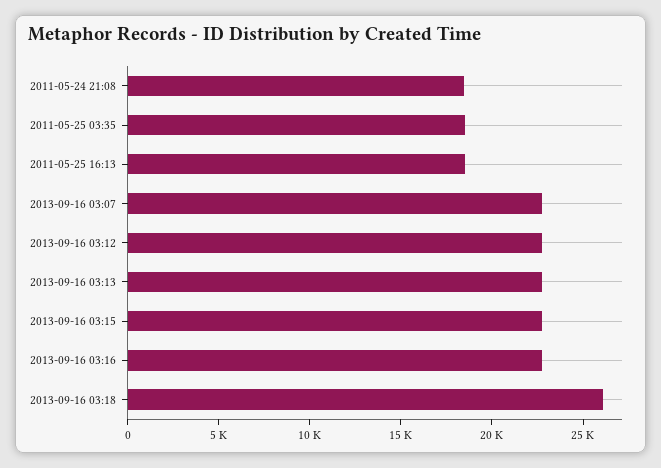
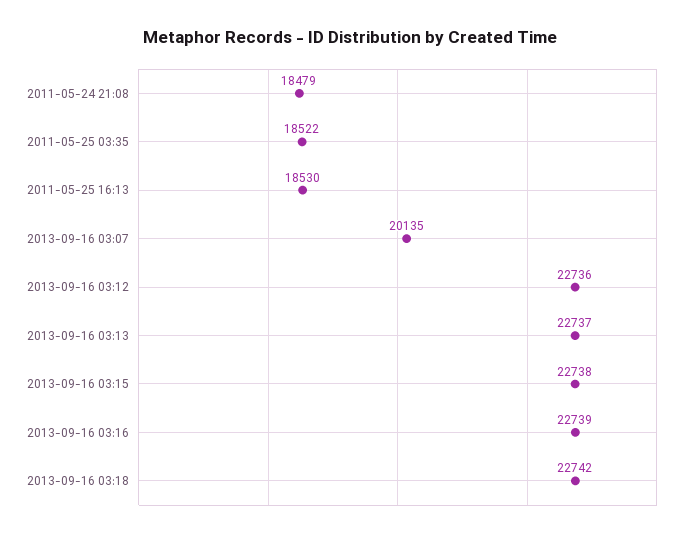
  {
    "2011-05-24 21:08": 18479,
    "2011-05-25 03:35": 18522,
    "2011-05-25 16:13": 18530,
-   "2013-09-16 03:07": 23000,
+   "2013-09-16 03:07": 20135,
    "2013-09-16 03:12": 22736,
    "2013-09-16 03:13": 22737,
    "2013-09-16 03:15": 22738,
    "2013-09-16 03:16": 22739,
-   "2013-09-16 03:18": 26000
+   "2013-09-16 03:18": 22742
  }

